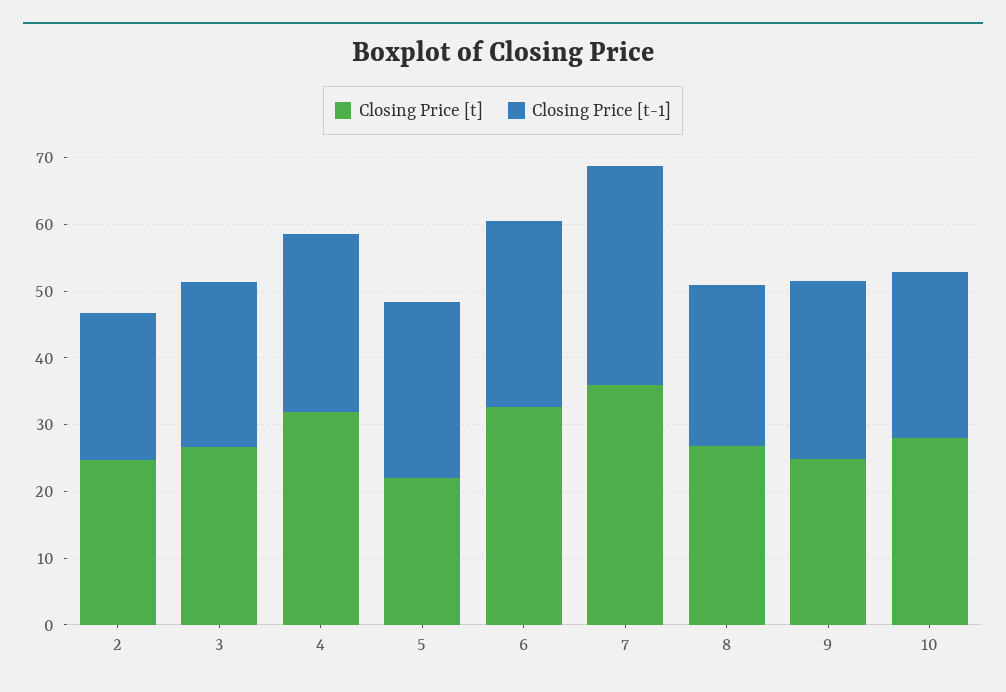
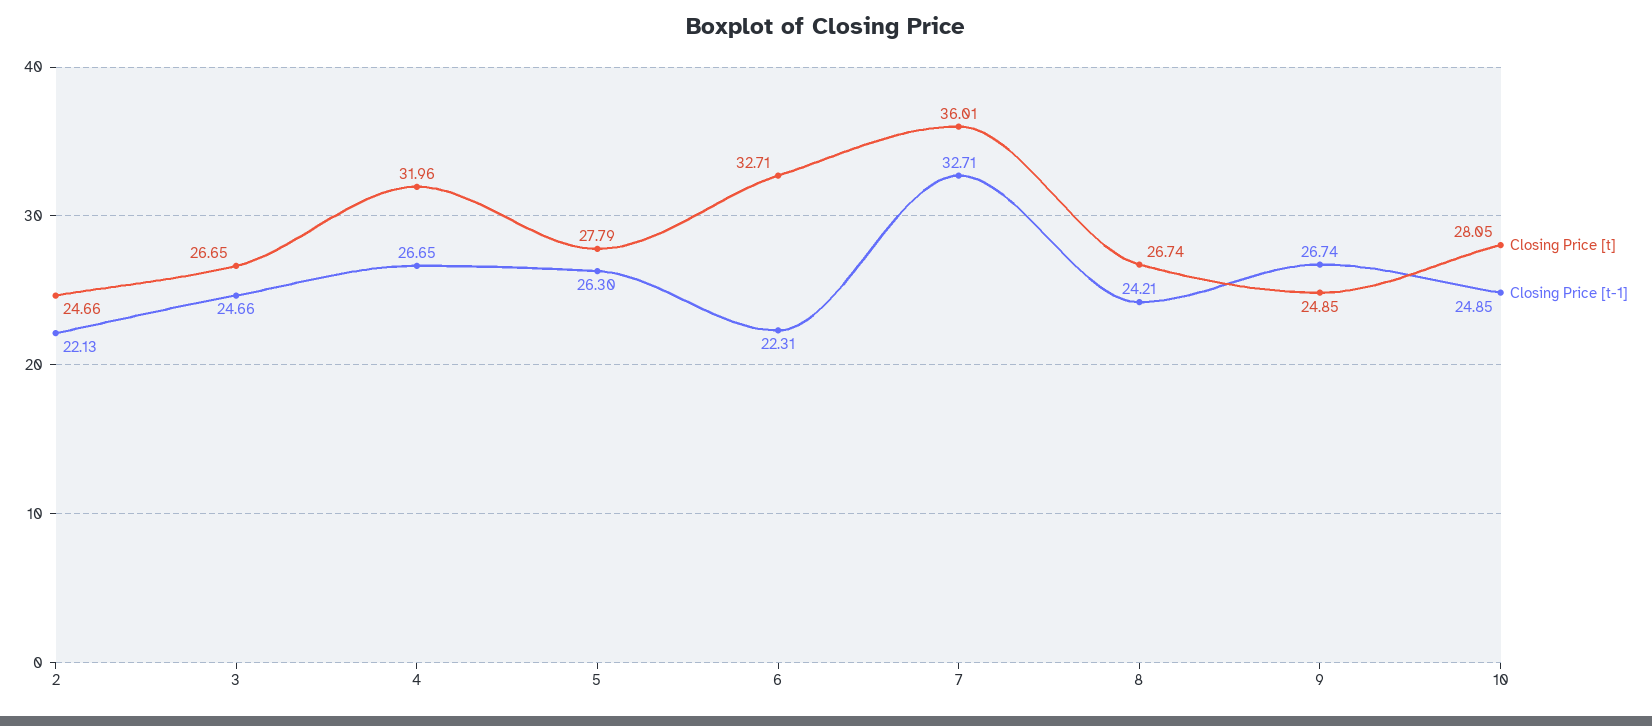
  {
    "Closing Price [t]": {
      "2": 24.66,
      "3": 26.65,
      "4": 31.96,
-     "5": 22,
+     "5": 27.79,
      "6": 32.71,
      "7": 36.01,
      "8": 26.74,
      "9": 24.85,
      "10": 28.05
    },
    "Closing Price [t-1]": {
      "2": 22.13,
      "3": 24.66,
      "4": 26.65,
      "5": 26.3,
-     "6": 28,
+     "6": 22.31,
      "7": 32.71,
      "8": 24.21,
      "9": 26.74,
      "10": 24.85
    }
  }

